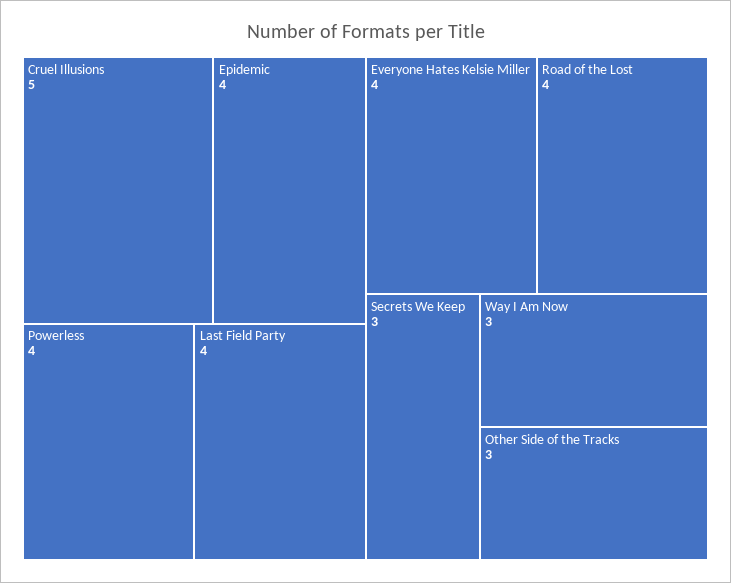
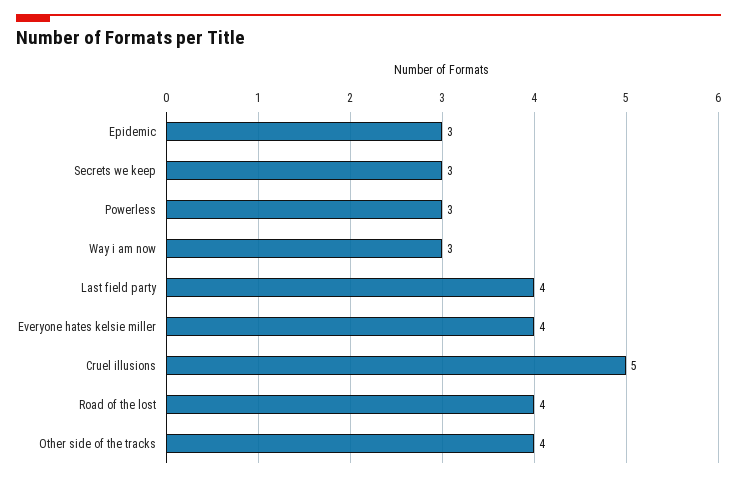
  {
    "Cruel Illusions": 5,
-   "Epidemic": 4,
+   "Epidemic": 3,
-   "Powerless": 4,
+   "Powerless": 3,
    "Last Field Party": 4,
    "Everyone Hates Kelsie Miller": 4,
    "Road of the Lost": 4,
    "Secrets We Keep": 3,
    "Way I Am Now": 3,
-   "Other Side of the Tracks": 3
+   "Other Side of the Tracks": 4
  }

